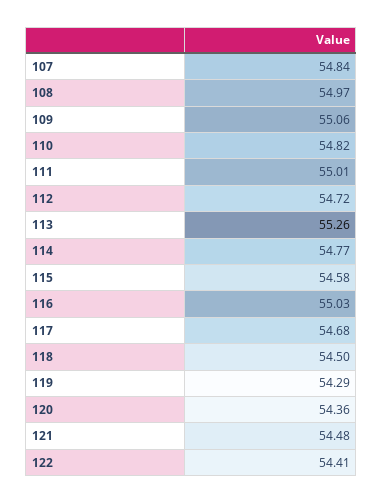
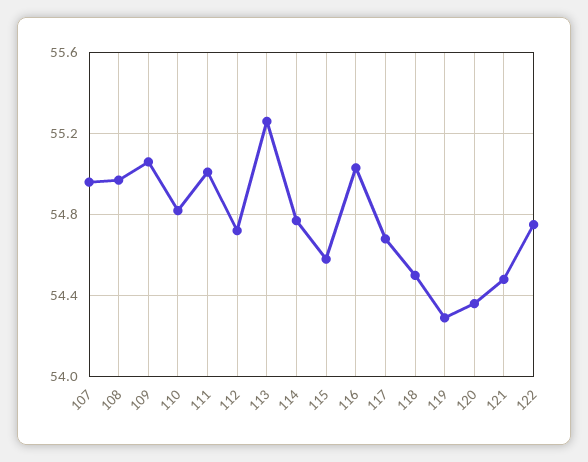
  {
-   "107": 54.84,
+   "107": 54.95,
    "108": 54.97,
    "109": 55.06,
    "110": 54.82,
    "111": 55.01,
    "112": 54.72,
    "113": 55.26,
    "114": 54.77,
    "115": 54.58,
    "116": 55.03,
    "117": 54.68,
    "118": 54.5,
    "119": 54.29,
    "120": 54.36,
    "121": 54.48,
-   "122": 54.41
+   "122": 54.75
  }

